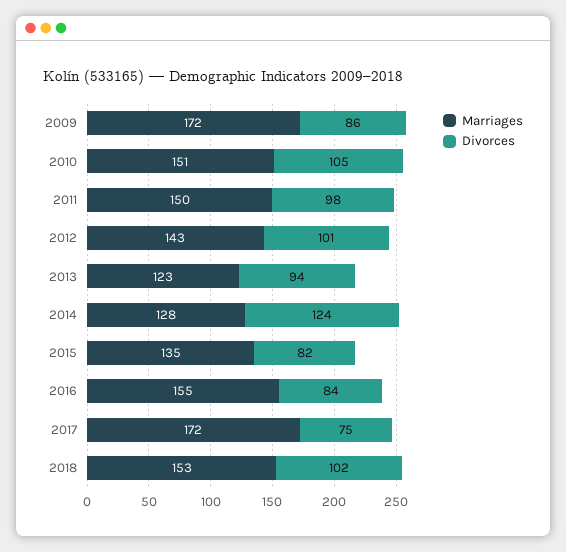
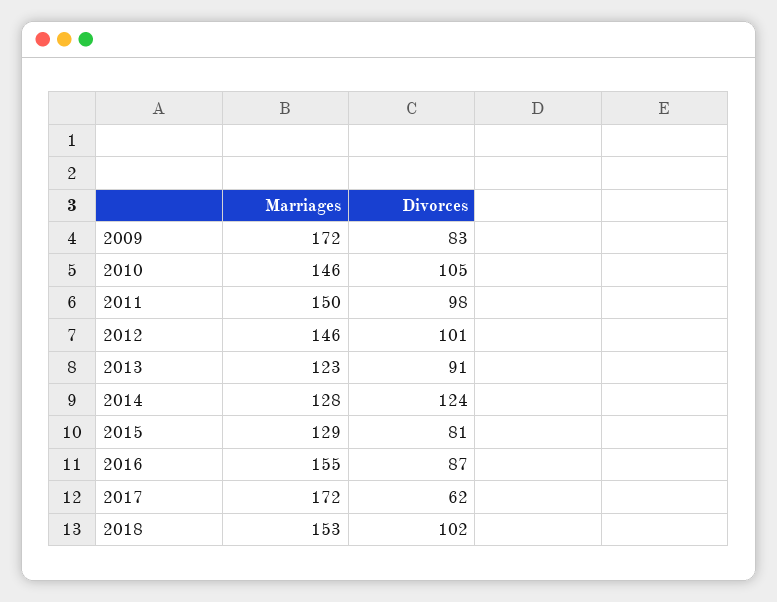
  {
    "Marriages": {
      "2009": 172,
-     "2010": 151,
+     "2010": 146,
      "2011": 150,
-     "2012": 143,
+     "2012": 146,
      "2013": 123,
      "2014": 128,
-     "2015": 135,
+     "2015": 129,
      "2016": 155,
      "2017": 172,
      "2018": 153
    },
    "Divorces": {
-     "2009": 86,
+     "2009": 83,
      "2010": 105,
      "2011": 98,
      "2012": 101,
-     "2013": 94,
+     "2013": 91,
      "2014": 124,
-     "2015": 82,
+     "2015": 81,
-     "2016": 84,
+     "2016": 87,
-     "2017": 75,
+     "2017": 62,
      "2018": 102
    }
  }

